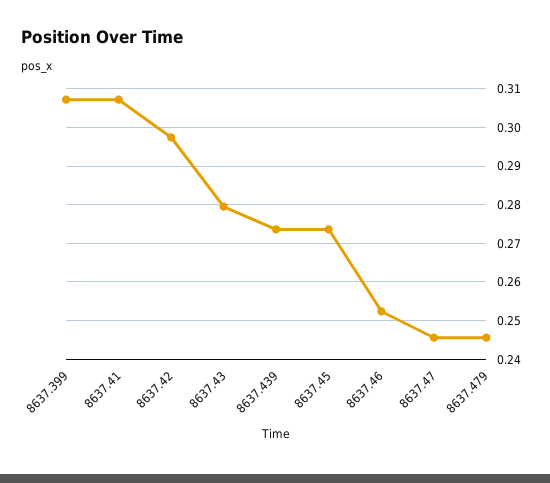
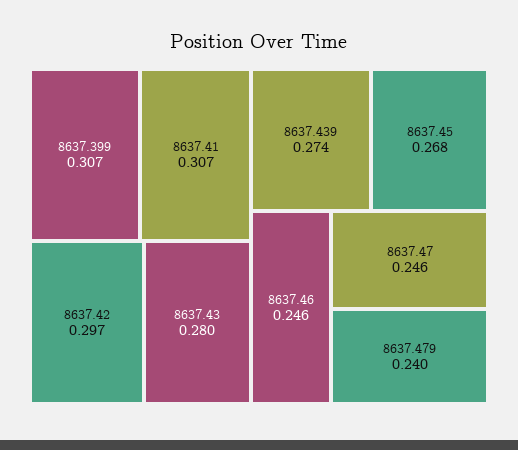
  {
    "8637.399": 0.307,
    "8637.41": 0.307,
    "8637.42": 0.297,
    "8637.43": 0.28,
    "8637.439": 0.274,
-   "8637.45": 0.274,
+   "8637.45": 0.268,
-   "8637.46": 0.252,
+   "8637.46": 0.246,
    "8637.47": 0.246,
-   "8637.479": 0.246
+   "8637.479": 0.24
  }

